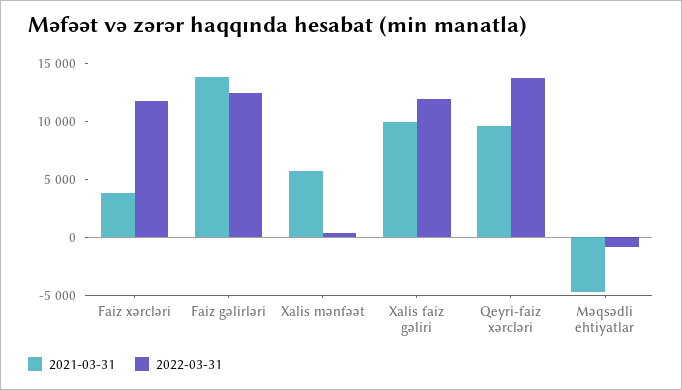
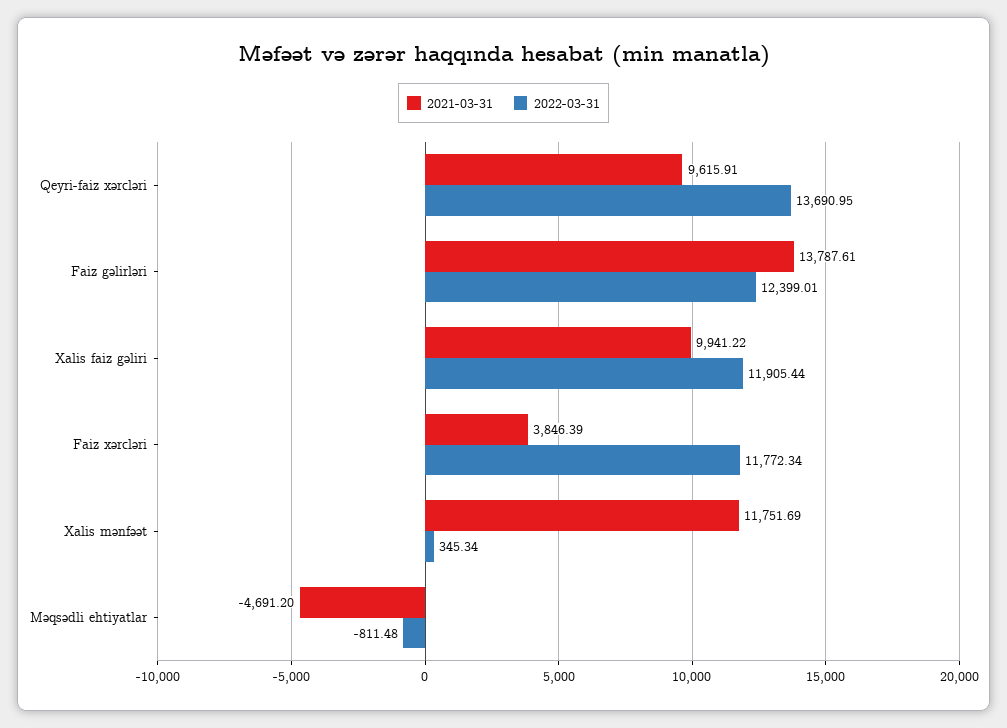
  {
    "2021-03-31": {
      "Faiz xərcləri": 3846.39,
      "Faiz gəlirləri": 13787.61,
-     "Xalis mənfəət": 6000,
+     "Xalis mənfəət": 11751.69,
      "Xalis faiz gəliri": 9941.22,
      "Qeyri-faiz xərcləri": 9615.91,
      "Məqsədli ehtiyatlar": -4691.2
    },
    "2022-03-31": {
      "Faiz xərcləri": 11772.34,
      "Faiz gəlirləri": 12399.01,
      "Xalis mənfəət": 345.34,
      "Xalis faiz gəliri": 11905.44,
      "Qeyri-faiz xərcləri": 13690.95,
      "Məqsədli ehtiyatlar": -811.48
    }
  }

